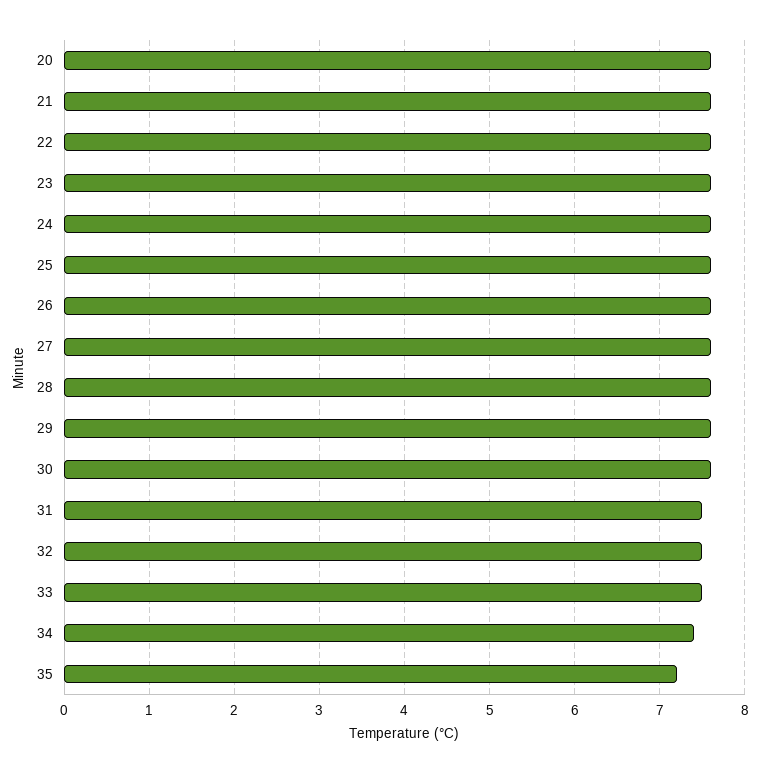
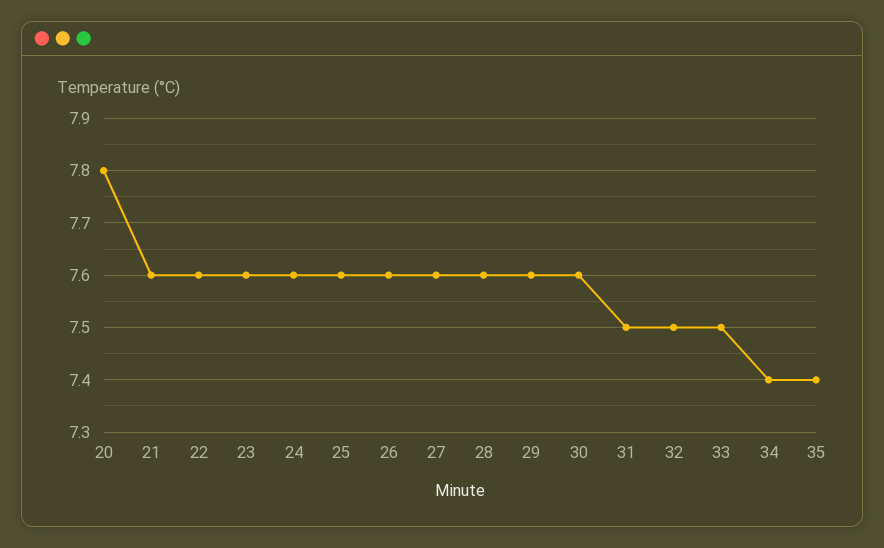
  {
-   "20": 7.6,
+   "20": 7.8,
    "21": 7.6,
    "22": 7.6,
    "23": 7.6,
    "24": 7.6,
    "25": 7.6,
    "26": 7.6,
    "27": 7.6,
    "28": 7.6,
    "29": 7.6,
    "30": 7.6,
    "31": 7.5,
    "32": 7.5,
    "33": 7.5,
    "34": 7.4,
-   "35": 7.2
+   "35": 7.4
  }

